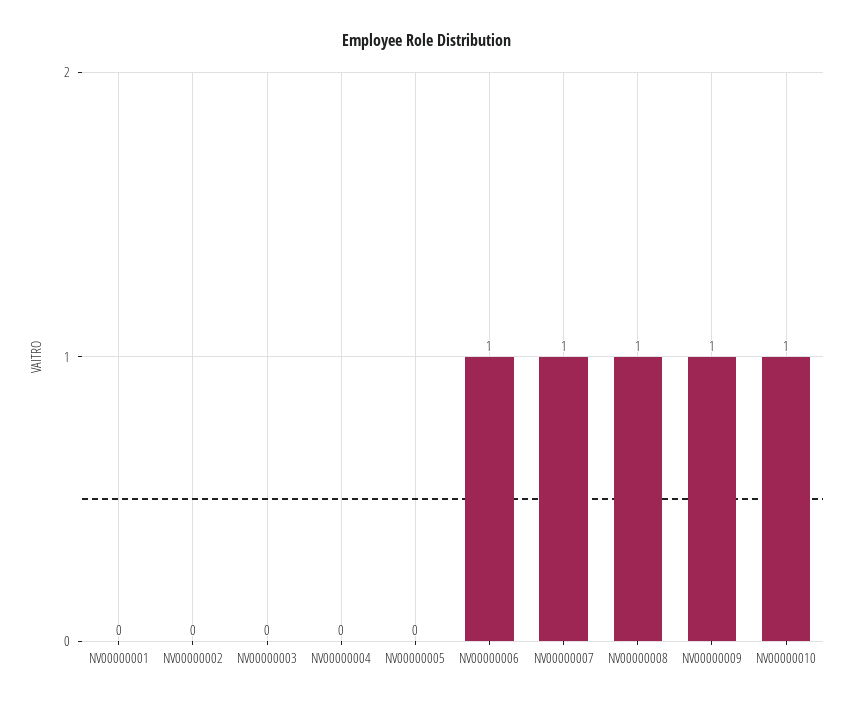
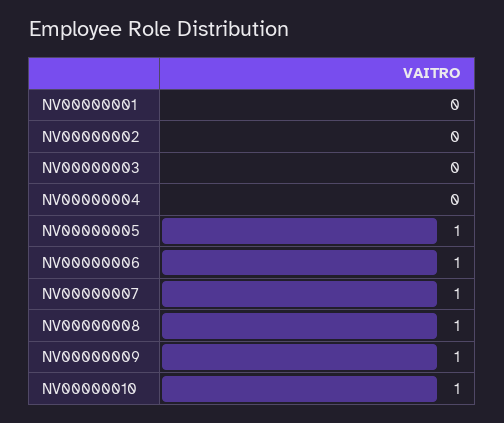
  {
    "NV00000001": 0,
    "NV00000002": 0,
    "NV00000003": 0,
    "NV00000004": 0,
-   "NV00000005": 0,
+   "NV00000005": 1,
    "NV00000006": 1,
    "NV00000007": 1,
    "NV00000008": 1,
    "NV00000009": 1,
    "NV00000010": 1
  }

